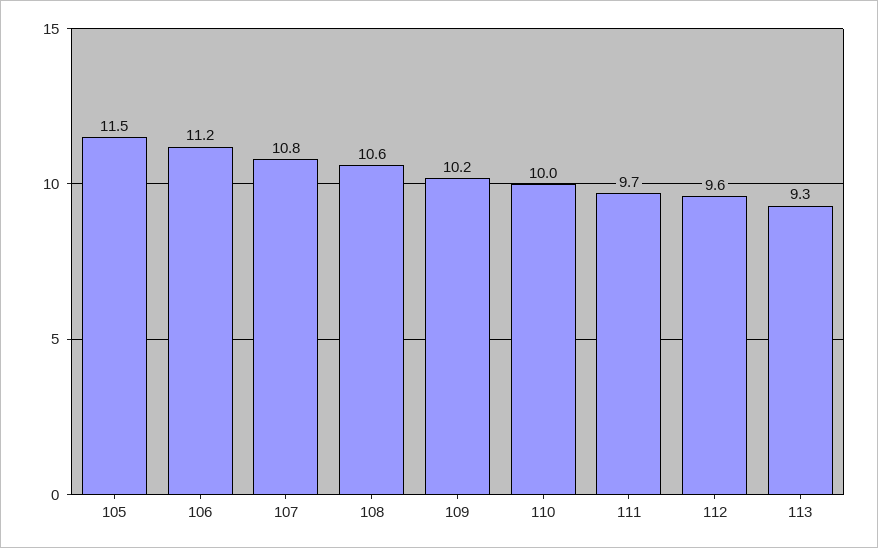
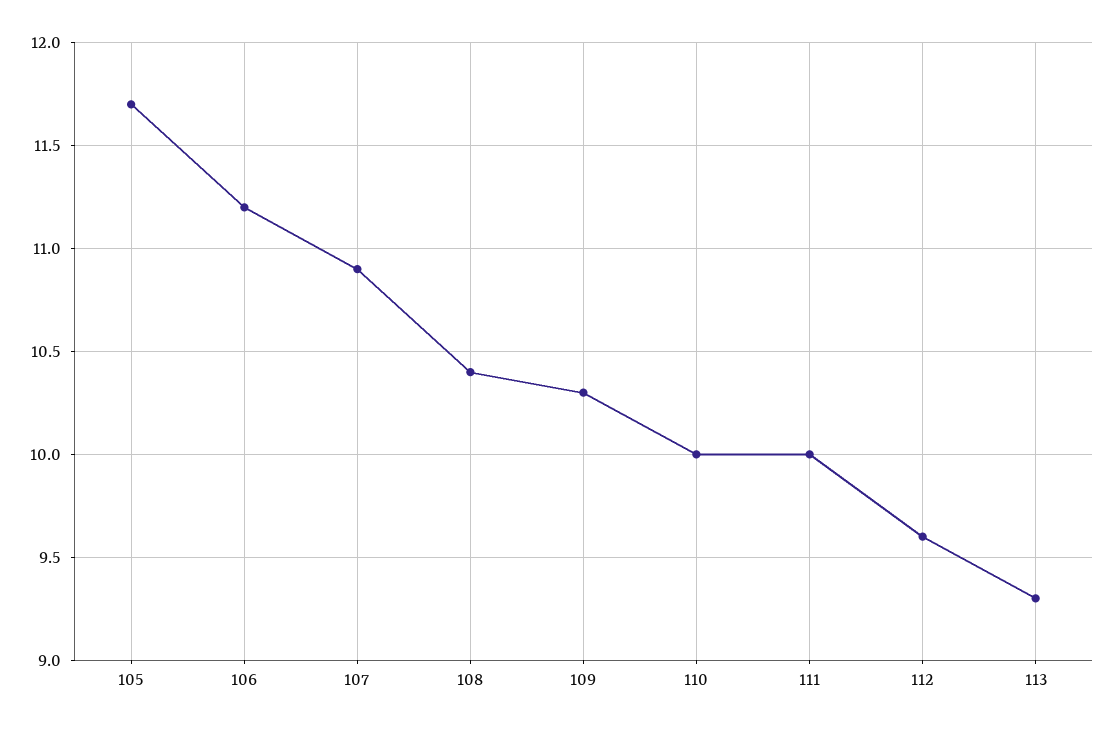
  {
-   "105": 11.5,
+   "105": 11.7,
    "106": 11.2,
-   "107": 10.8,
+   "107": 10.9,
-   "108": 10.6,
+   "108": 10.4,
-   "109": 10.2,
+   "109": 10.3,
    "110": 10,
-   "111": 9.7,
+   "111": 10,
    "112": 9.6,
    "113": 9.3
  }

